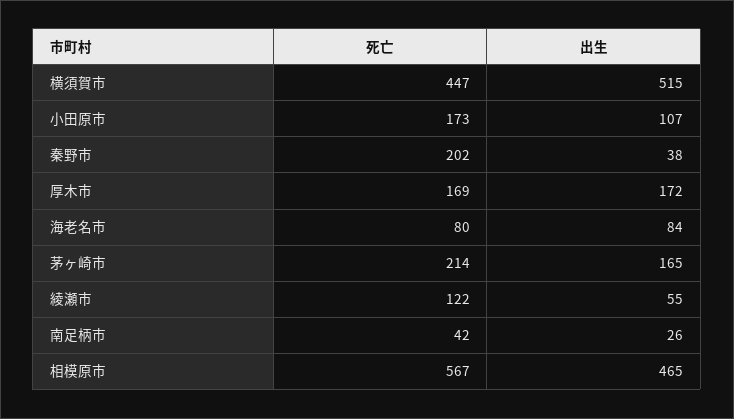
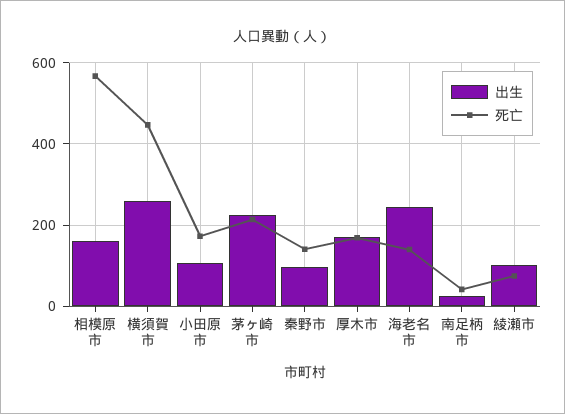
  {
    "死亡": {
      "横須賀市": 447,
      "小田原市": 173,
-     "秦野市": 202,
+     "秦野市": 140,
      "厚木市": 169,
-     "海老名市": 80,
+     "海老名市": 140,
      "茅ヶ崎市": 214,
-     "綾瀬市": 122,
+     "綾瀬市": 80,
      "南足柄市": 42,
      "相模原市": 567
    },
    "出生": {
-     "横須賀市": 515,
+     "横須賀市": 260,
      "小田原市": 107,
-     "秦野市": 38,
+     "秦野市": 100,
      "厚木市": 172,
-     "海老名市": 84,
+     "海老名市": 240,
-     "茅ヶ崎市": 165,
+     "茅ヶ崎市": 220,
-     "綾瀬市": 55,
+     "綾瀬市": 100,
      "南足柄市": 26,
-     "相模原市": 465
+     "相模原市": 160
    }
  }

